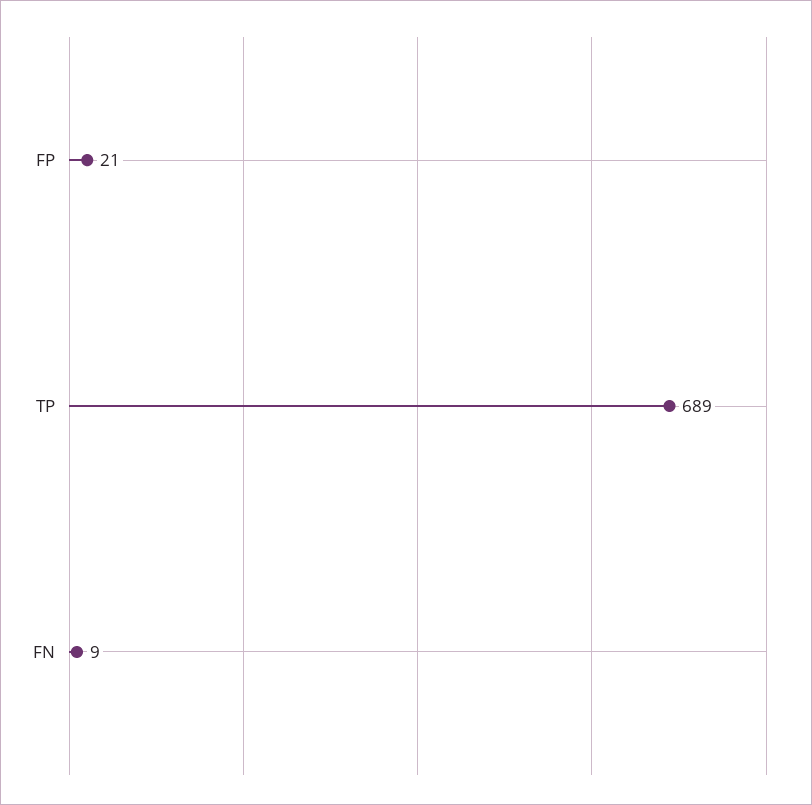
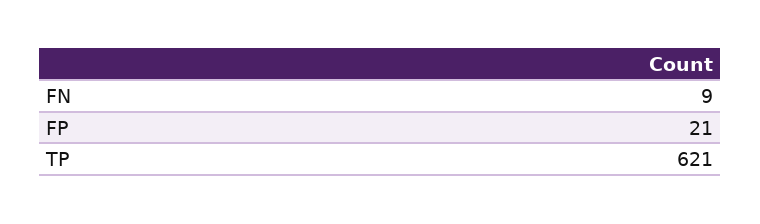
  {
    "FP": 21,
-   "TP": 689,
+   "TP": 621,
    "FN": 9
  }

